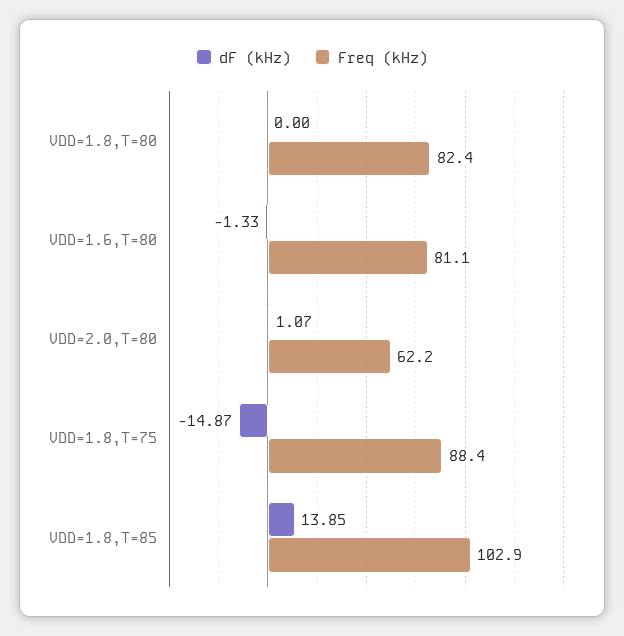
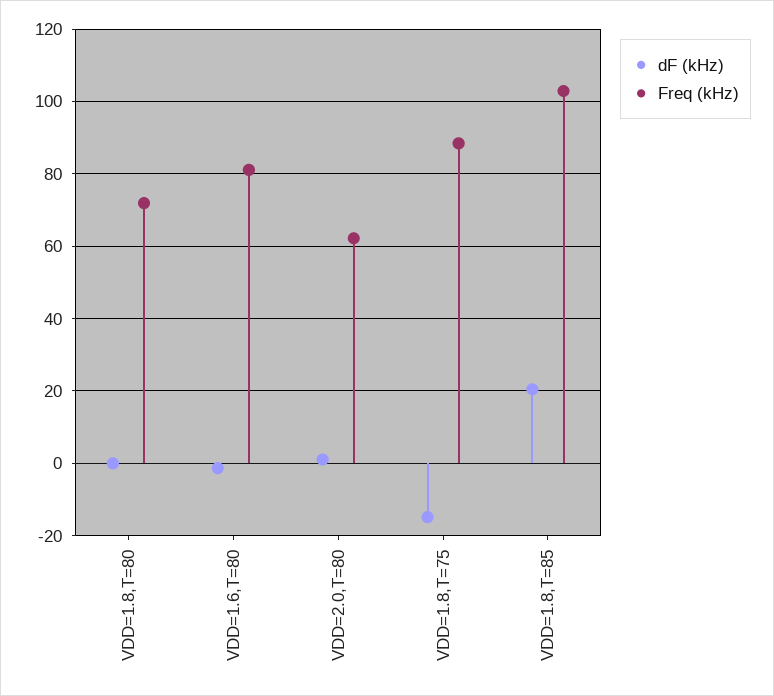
  {
    "dF (kHz)": {
      "VDD=1.8,T=80": 0,
      "VDD=1.6,T=80": -1.33,
      "VDD=2.0,T=80": 1.07,
      "VDD=1.8,T=75": -14.87,
-     "VDD=1.8,T=85": 13.85
+     "VDD=1.8,T=85": 20
    },
    "Freq (kHz)": {
-     "VDD=1.8,T=80": 82.4,
+     "VDD=1.8,T=80": 72,
      "VDD=1.6,T=80": 81.1,
      "VDD=2.0,T=80": 62.2,
      "VDD=1.8,T=75": 88.4,
      "VDD=1.8,T=85": 102.9
    }
  }

